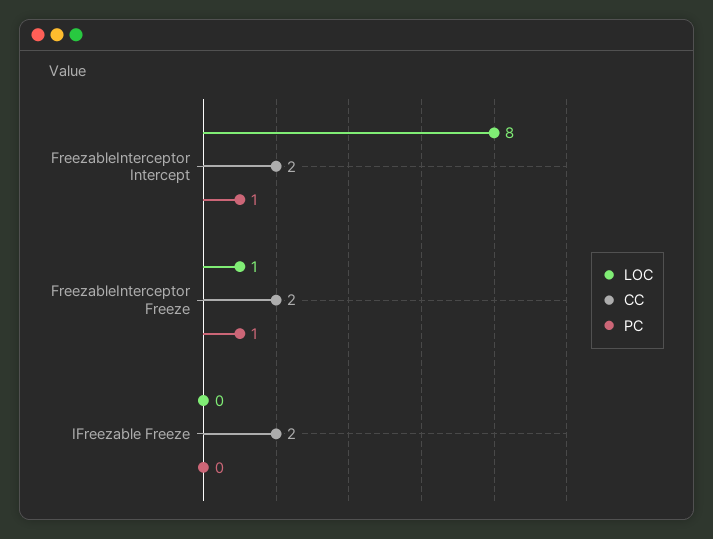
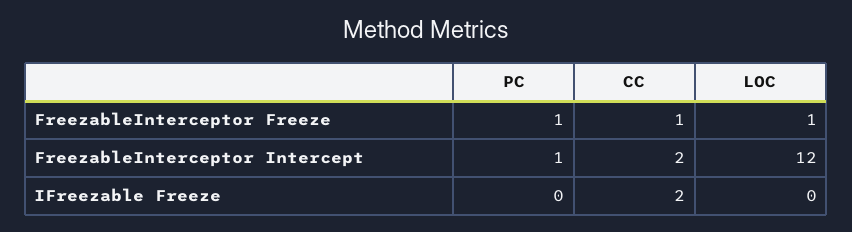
  {
    "LOC": {
-     "FreezableInterceptor Intercept": 8,
+     "FreezableInterceptor Intercept": 12,
      "FreezableInterceptor Freeze": 1,
      "IFreezable Freeze": 0
    },
    "CC": {
      "FreezableInterceptor Intercept": 2,
-     "FreezableInterceptor Freeze": 2,
+     "FreezableInterceptor Freeze": 1,
      "IFreezable Freeze": 2
    },
    "PC": {
      "FreezableInterceptor Intercept": 1,
      "FreezableInterceptor Freeze": 1,
      "IFreezable Freeze": 0
    }
  }

